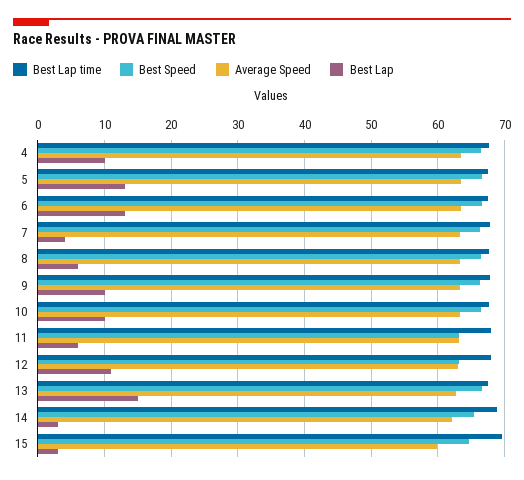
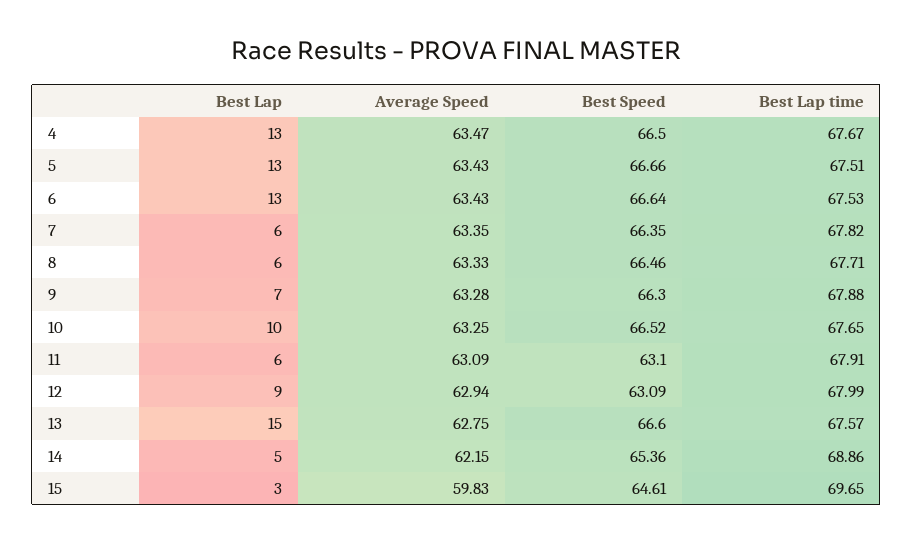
  {
    "Best Lap time": {
      "4": 67.67,
      "5": 67.51,
      "6": 67.53,
      "7": 67.82,
      "8": 67.71,
      "9": 67.88,
      "10": 67.65,
      "11": 67.91,
      "12": 67.99,
      "13": 67.57,
      "14": 68.86,
      "15": 69.65
    },
    "Best Speed": {
      "4": 66.5,
      "5": 66.66,
      "6": 66.64,
      "7": 66.35,
      "8": 66.46,
      "9": 66.3,
      "10": 66.52,
      "11": 63.1,
      "12": 63.09,
      "13": 66.6,
      "14": 65.36,
      "15": 64.61
    },
    "Average Speed": {
      "4": 63.47,
      "5": 63.43,
      "6": 63.43,
      "7": 63.35,
      "8": 63.33,
      "9": 63.28,
      "10": 63.25,
      "11": 63.09,
      "12": 62.94,
      "13": 62.75,
      "14": 62.15,
      "15": 59.83
    },
    "Best Lap": {
-     "4": 10,
+     "4": 13,
      "5": 13,
      "6": 13,
-     "7": 4,
+     "7": 6,
      "8": 6,
-     "9": 10,
+     "9": 7,
      "10": 10,
      "11": 6,
-     "12": 11,
+     "12": 9,
      "13": 15,
-     "14": 3,
+     "14": 5,
      "15": 3
    }
  }

